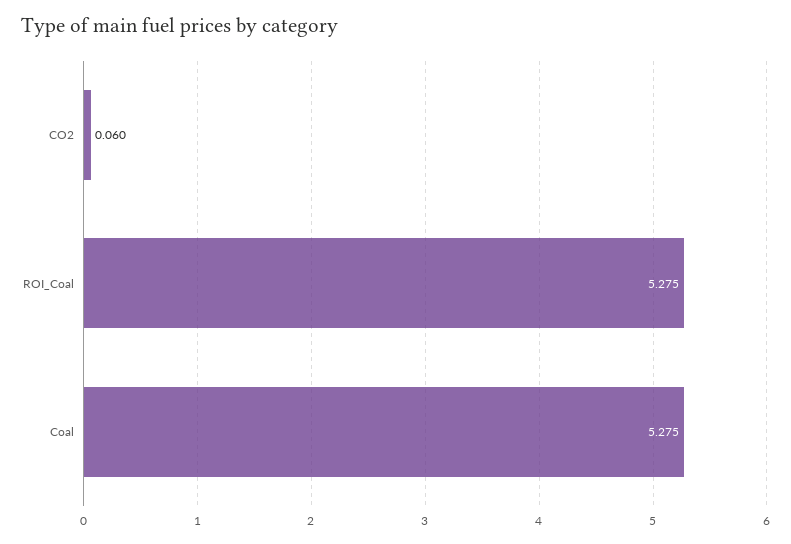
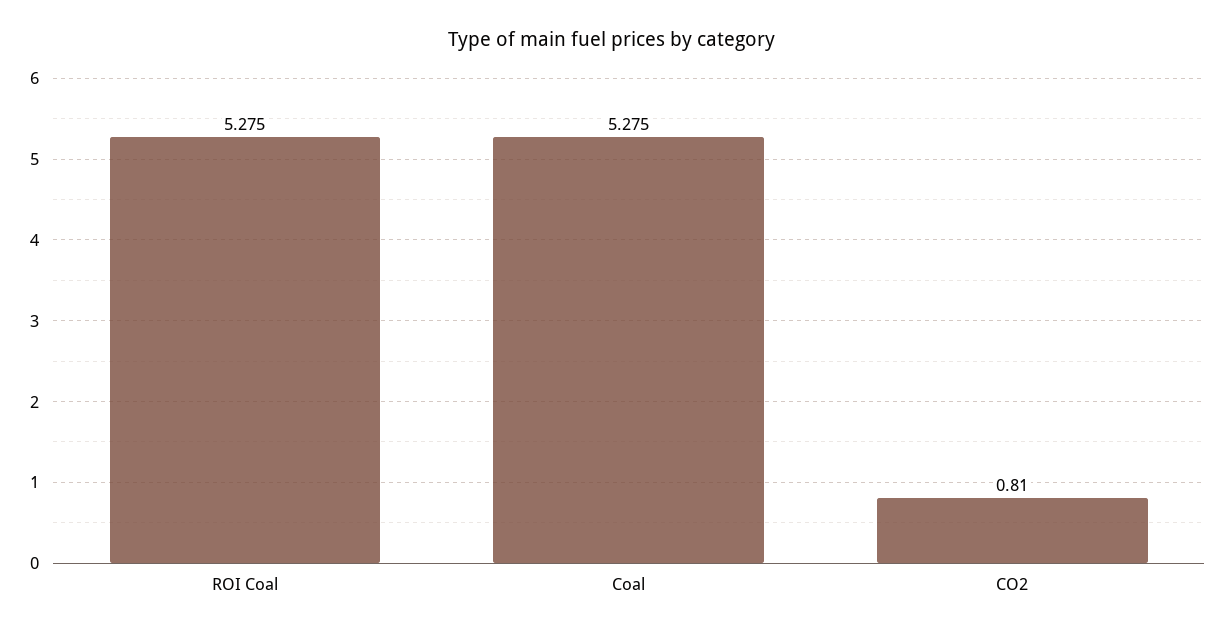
  {
-   "CO2": 0.06,
+   "CO2": 0.81,
    "ROI_Coal": 5.275,
    "Coal": 5.275
  }

